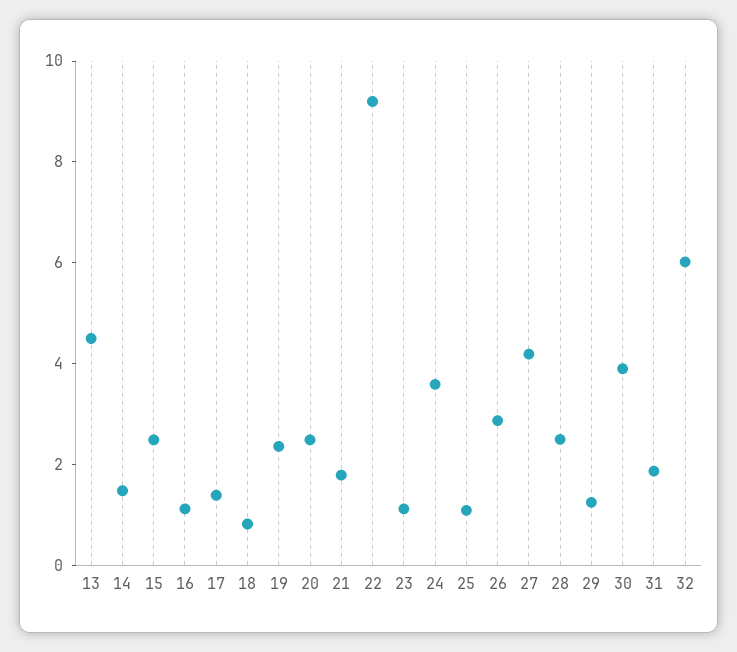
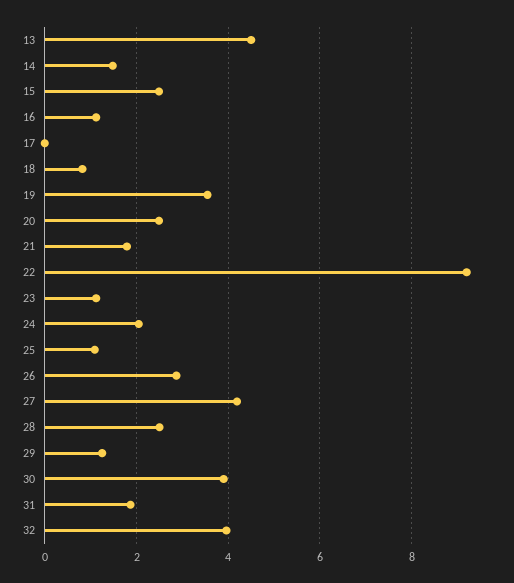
  {
    "13": 4.6,
    "14": 1.4,
    "15": 2.4,
    "16": 1.2,
-   "17": 1.5,
+   "17": 0,
    "18": 0.8,
-   "19": 2.5,
+   "19": 3.6,
    "20": 2.4,
    "21": 1.8,
    "22": 9.2,
    "23": 1.2,
-   "24": 3.5,
+   "24": 2,
    "25": 1,
    "26": 2.8,
    "27": 4.2,
    "28": 2.6,
    "29": 1.2,
    "30": 4,
    "31": 1.8,
-   "32": 6
+   "32": 4
  }

